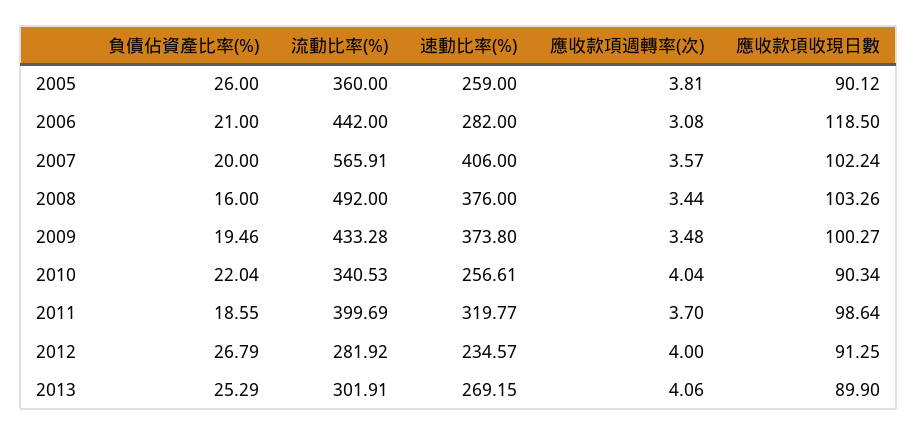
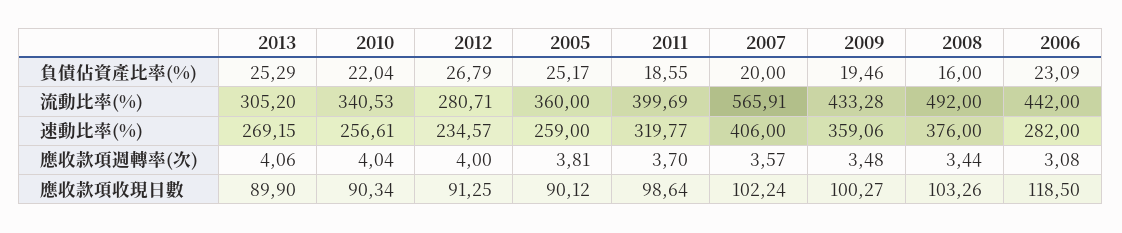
  {
    "負債佔資產比率(%)": {
-     "2005": 26,
+     "2005": 25.17,
-     "2006": 21,
+     "2006": 23.09,
      "2007": 20,
      "2008": 16,
      "2009": 19.46,
      "2010": 22.04,
      "2011": 18.55,
      "2012": 26.79,
      "2013": 25.29
    },
    "流動比率(%)": {
      "2005": 360,
      "2006": 442,
      "2007": 565.91,
      "2008": 492,
      "2009": 433.28,
      "2010": 340.53,
      "2011": 399.69,
-     "2012": 281.92,
+     "2012": 280.71,
-     "2013": 301.91
+     "2013": 305.2
    },
    "速動比率(%)": {
      "2005": 259,
      "2006": 282,
      "2007": 406,
      "2008": 376,
-     "2009": 373.8,
+     "2009": 359.06,
      "2010": 256.61,
      "2011": 319.77,
      "2012": 234.57,
      "2013": 269.15
    },
    "應收款項週轉率(次)": {
      "2005": 3.81,
      "2006": 3.08,
      "2007": 3.57,
      "2008": 3.44,
      "2009": 3.48,
      "2010": 4.04,
      "2011": 3.7,
      "2012": 4,
      "2013": 4.06
    },
    "應收款項收現日數": {
      "2005": 90.12,
      "2006": 118.5,
      "2007": 102.24,
      "2008": 103.26,
      "2009": 100.27,
      "2010": 90.34,
      "2011": 98.64,
      "2012": 91.25,
      "2013": 89.9
    }
  }

